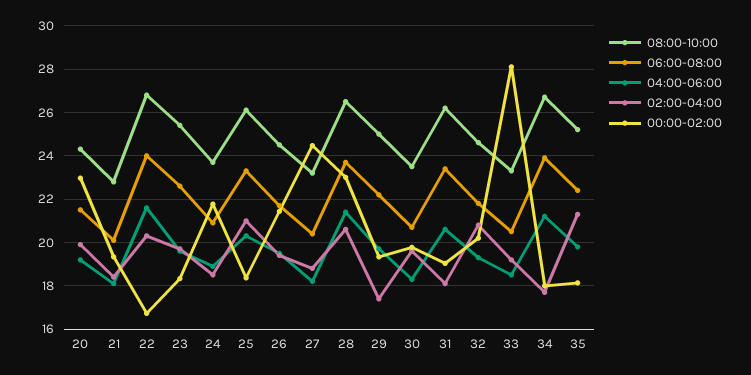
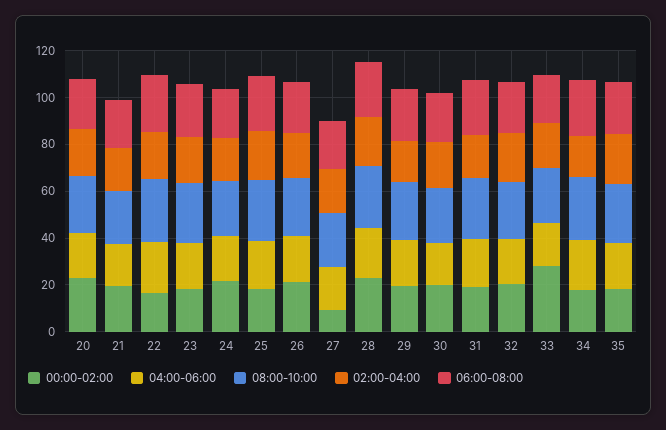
  {
    "08:00-10:00": {
      "20": 24.5,
      "21": 23,
      "22": 27,
      "23": 25.5,
      "24": 23.5,
      "25": 26,
      "26": 24.5,
      "27": 23,
      "28": 26.5,
      "29": 25,
      "30": 23.5,
      "31": 26,
      "32": 24.5,
      "33": 23.5,
      "34": 26.5,
      "35": 25
    },
    "06:00-08:00": {
      "20": 21.5,
      "21": 20,
      "22": 24,
      "23": 22.5,
      "24": 21,
      "25": 23.5,
      "26": 21.5,
      "27": 20.5,
      "28": 23.5,
      "29": 22,
      "30": 20.5,
      "31": 23.5,
      "32": 22,
      "33": 20.5,
      "34": 24,
      "35": 22.5
    },
    "04:00-06:00": {
      "20": 19,
      "21": 18,
      "22": 21.5,
      "23": 19.5,
      "24": 19,
      "25": 20.5,
      "26": 19.5,
      "27": 18,
      "28": 21.5,
      "29": 19.5,
      "30": 18.5,
      "31": 20.5,
      "32": 19.5,
      "33": 18.5,
      "34": 21,
      "35": 20
    },
    "02:00-04:00": {
      "20": 20,
      "21": 18.5,
      "22": 20.5,
      "23": 19.5,
      "24": 18.5,
      "25": 21,
      "26": 19.5,
      "27": 19,
      "28": 20.5,
      "29": 17.5,
      "30": 19.5,
      "31": 18,
      "32": 21,
      "33": 19,
      "34": 17.5,
      "35": 21.5
    },
    "00:00-02:00": {
      "20": 23,
      "21": 19.5,
      "22": 16.5,
      "23": 18.5,
      "24": 22,
      "25": 18.5,
      "26": 21.5,
-     "27": 24.5,
+     "27": 10,
      "28": 23,
      "29": 19.5,
      "30": 20,
      "31": 19,
      "32": 20,
      "33": 28,
      "34": 18,
      "35": 18
    }
  }

